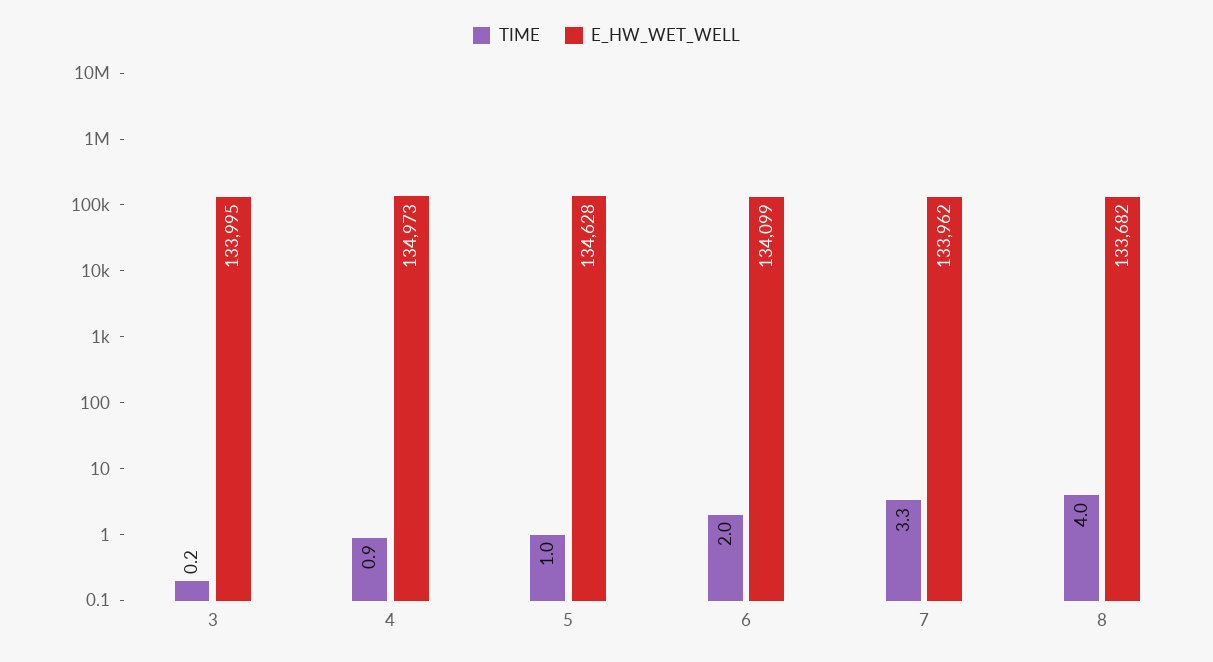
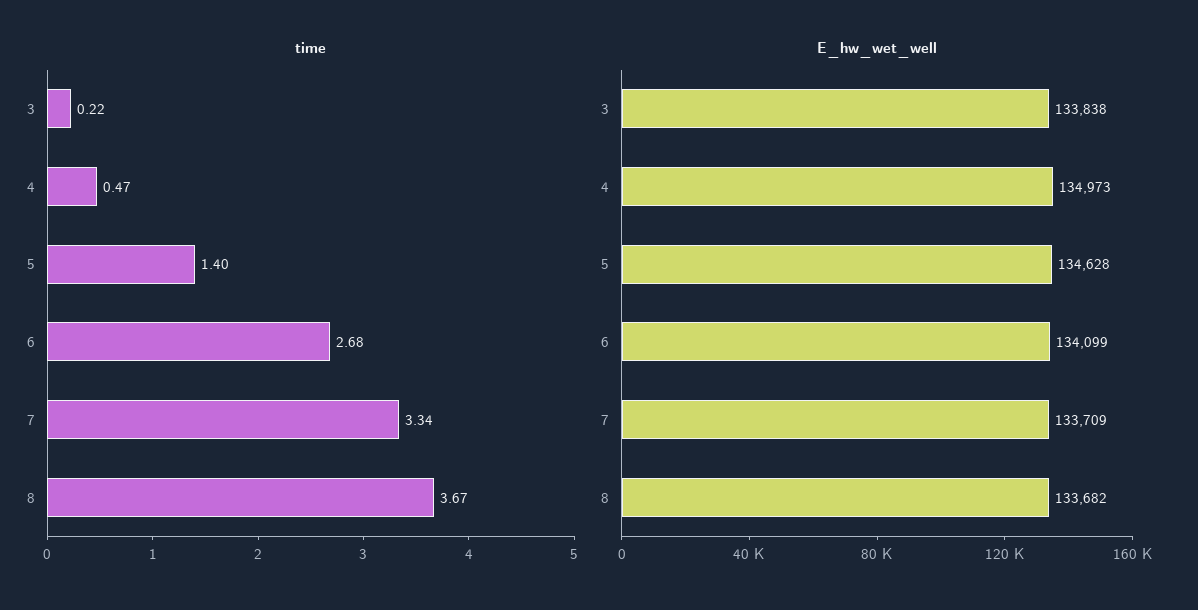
  {
    "TIME": {
      "3": 0.22,
-     "4": 0.9,
+     "4": 0.47,
-     "5": 1,
+     "5": 1.4,
-     "6": 2,
+     "6": 2.68,
      "7": 3.34,
-     "8": 4
+     "8": 3.67
    },
    "E_HW_WET_WELL": {
-     "3": 133995,
+     "3": 133838,
      "4": 134973,
      "5": 134628,
      "6": 134099,
-     "7": 133962,
+     "7": 133709,
      "8": 133682
    }
  }

